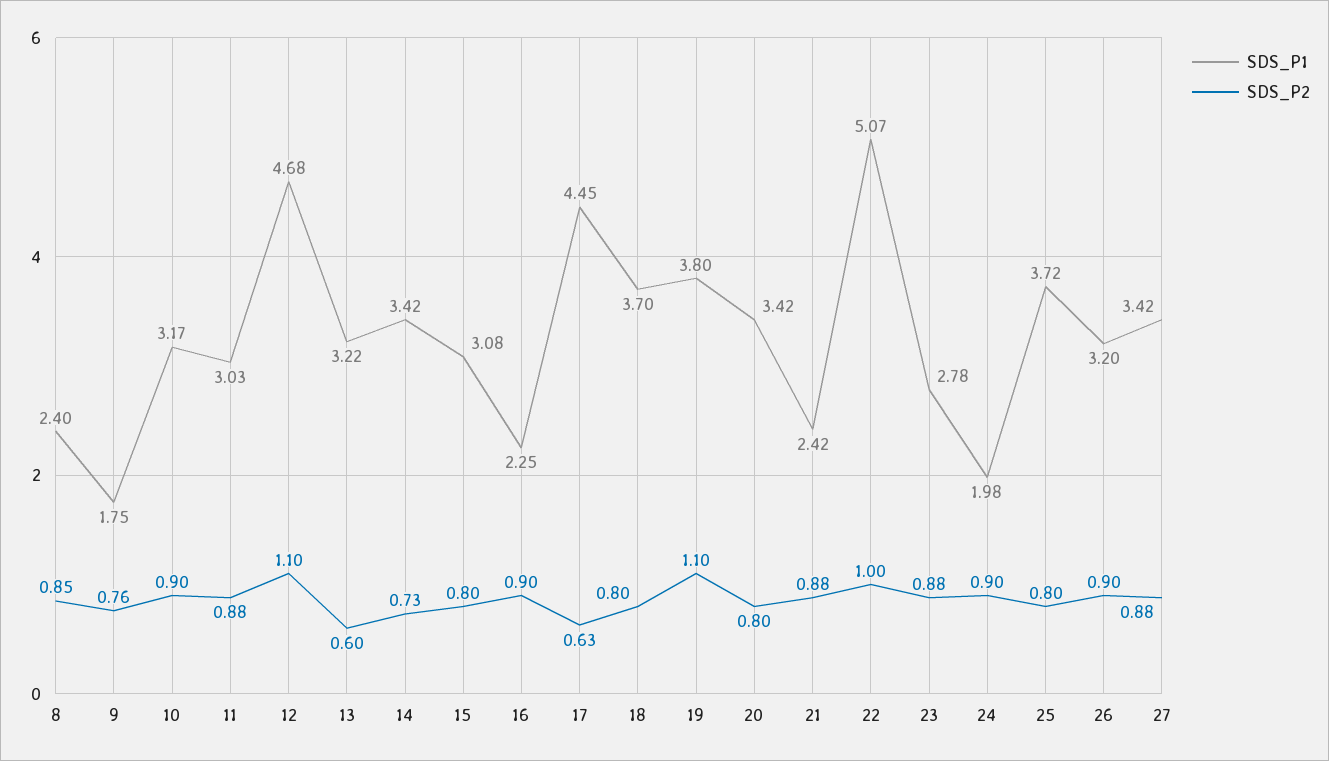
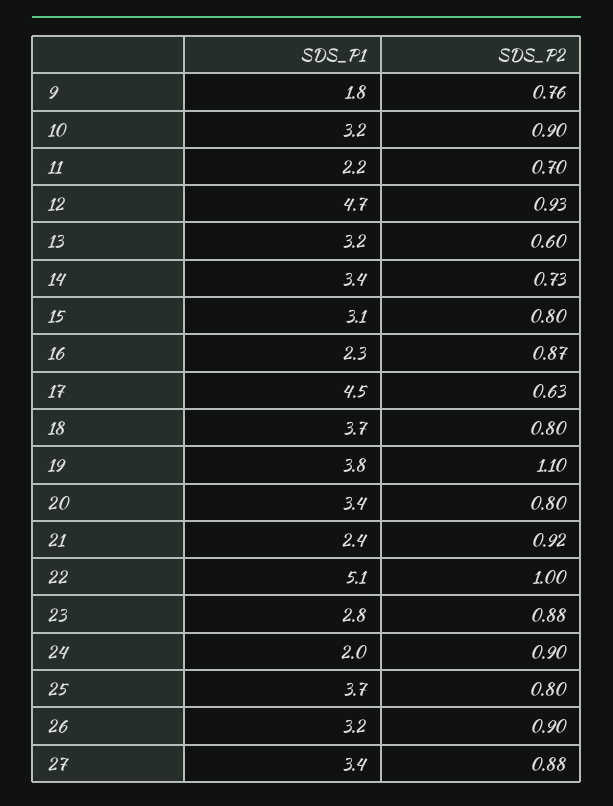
  {
    "SDS_P1": {
-     "8": 2.4,
      "9": 1.75,
      "10": 3.17,
-     "11": 3.03,
+     "11": 2.2,
      "12": 4.68,
      "13": 3.22,
      "14": 3.42,
      "15": 3.08,
      "16": 2.25,
      "17": 4.45,
      "18": 3.7,
      "19": 3.8,
      "20": 3.42,
      "21": 2.42,
      "22": 5.07,
      "23": 2.78,
      "24": 1.98,
      "25": 3.72,
      "26": 3.2,
      "27": 3.42
    },
    "SDS_P2": {
-     "8": 0.85,
      "9": 0.76,
      "10": 0.9,
-     "11": 0.88,
+     "11": 0.7,
-     "12": 1.1,
+     "12": 0.93,
      "13": 0.6,
      "14": 0.73,
      "15": 0.8,
-     "16": 0.9,
+     "16": 0.87,
      "17": 0.63,
      "18": 0.8,
      "19": 1.1,
      "20": 0.8,
-     "21": 0.88,
+     "21": 0.92,
      "22": 1,
      "23": 0.88,
      "24": 0.9,
      "25": 0.8,
      "26": 0.9,
      "27": 0.88
    }
  }

